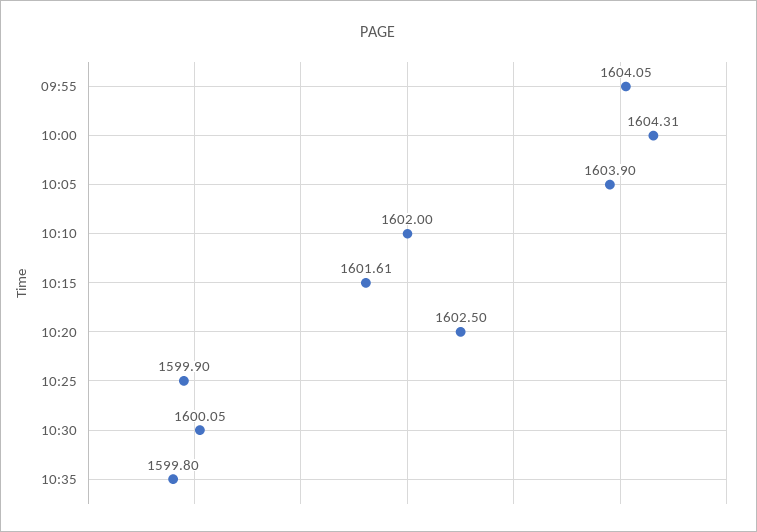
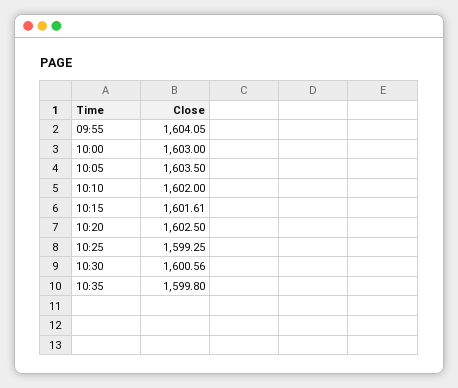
  {
    "09:55": 1604.05,
-   "10:00": 1604.31,
+   "10:00": 1603,
-   "10:05": 1603.9,
+   "10:05": 1603.5,
    "10:10": 1602,
    "10:15": 1601.61,
    "10:20": 1602.5,
-   "10:25": 1599.9,
+   "10:25": 1599.25,
-   "10:30": 1600.05,
+   "10:30": 1600.56,
    "10:35": 1599.8
  }

